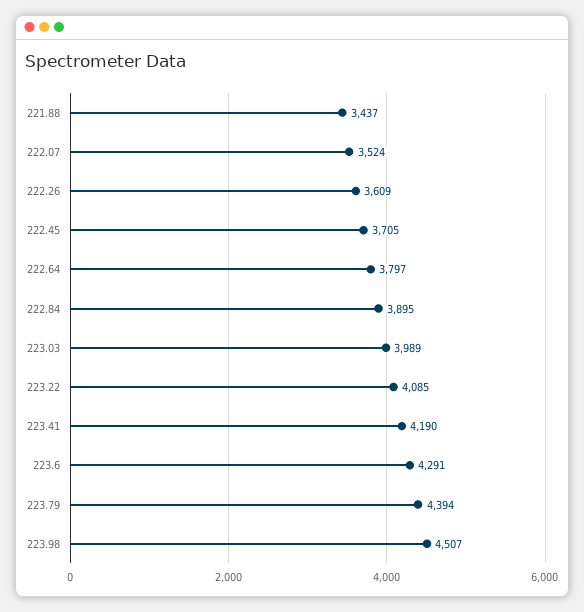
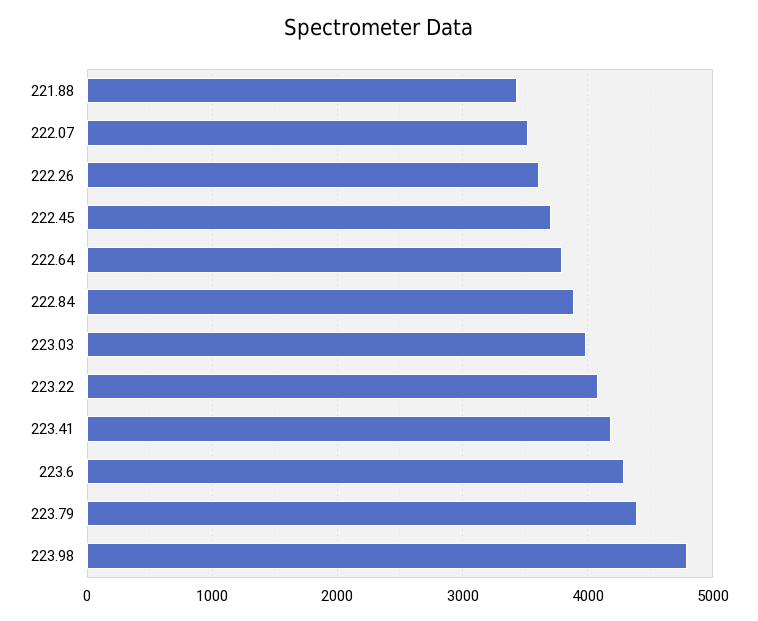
  {
    "221.88": 3437,
    "222.07": 3524,
    "222.26": 3609,
    "222.45": 3705,
    "222.64": 3797,
    "222.84": 3895,
    "223.03": 3989,
    "223.22": 4085,
    "223.41": 4190,
    "223.6": 4291,
    "223.79": 4394,
-   "223.98": 4507
+   "223.98": 4800
  }

